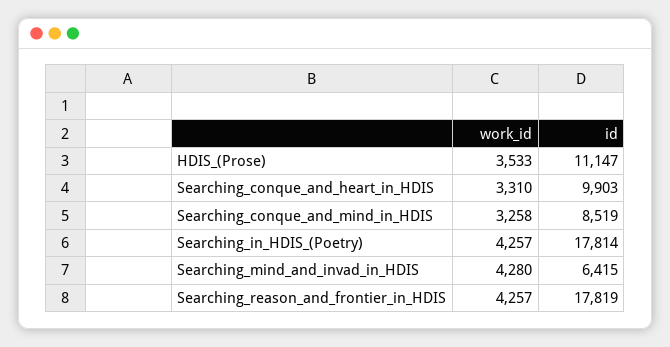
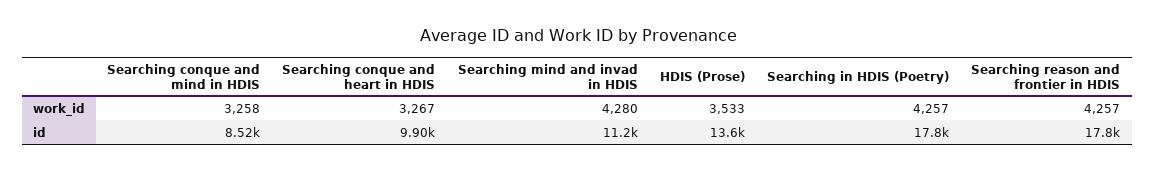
  {
    "work_id": {
      "HDIS_(Prose)": 3533,
-     "Searching_conque_and_heart_in_HDIS": 3310,
+     "Searching_conque_and_heart_in_HDIS": 3267,
      "Searching_conque_and_mind_in_HDIS": 3258,
      "Searching_in_HDIS_(Poetry)": 4257,
      "Searching_mind_and_invad_in_HDIS": 4280,
      "Searching_reason_and_frontier_in_HDIS": 4257
    },
    "id": {
-     "HDIS_(Prose)": 11147,
+     "HDIS_(Prose)": 13600,
      "Searching_conque_and_heart_in_HDIS": 9903,
      "Searching_conque_and_mind_in_HDIS": 8519,
      "Searching_in_HDIS_(Poetry)": 17814,
-     "Searching_mind_and_invad_in_HDIS": 6415,
+     "Searching_mind_and_invad_in_HDIS": 11200,
      "Searching_reason_and_frontier_in_HDIS": 17819
    }
  }

